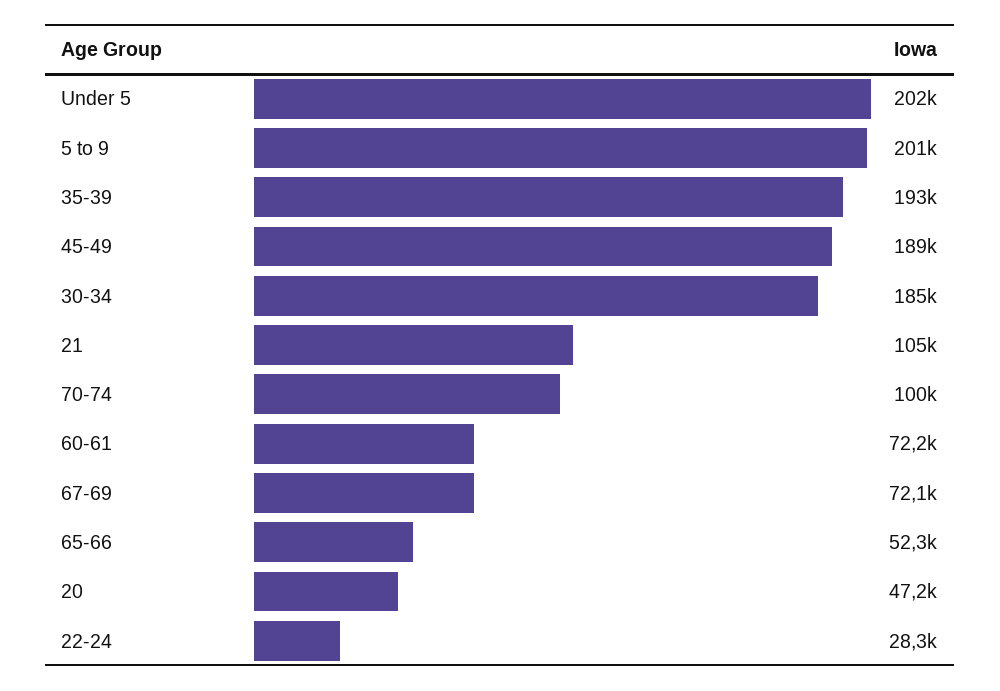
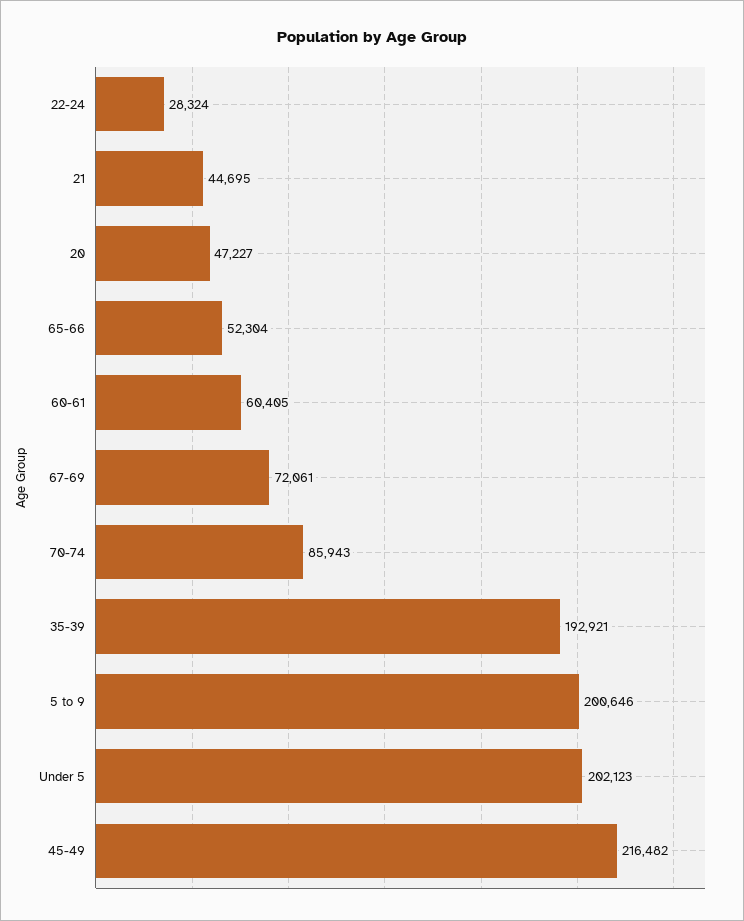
  {
    "Under 5": 202123,
    "5 to 9": 200646,
    "35-39": 192921,
-   "45-49": 189000,
+   "45-49": 216482,
-   "30-34": 185000,
-   "21": 105000,
+   "21": 44695,
-   "70-74": 100000,
+   "70-74": 85943,
-   "60-61": 72200,
+   "60-61": 60405,
    "67-69": 72061,
    "65-66": 52304,
    "20": 47227,
    "22-24": 28324
  }

